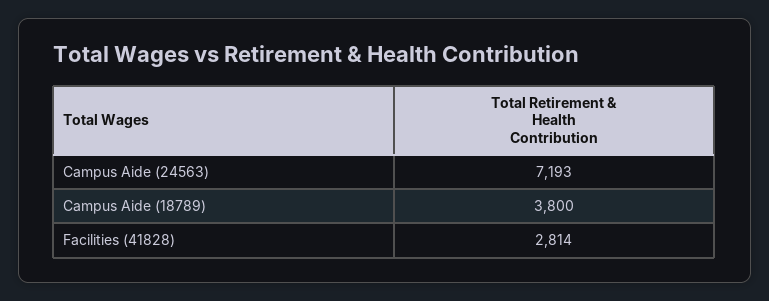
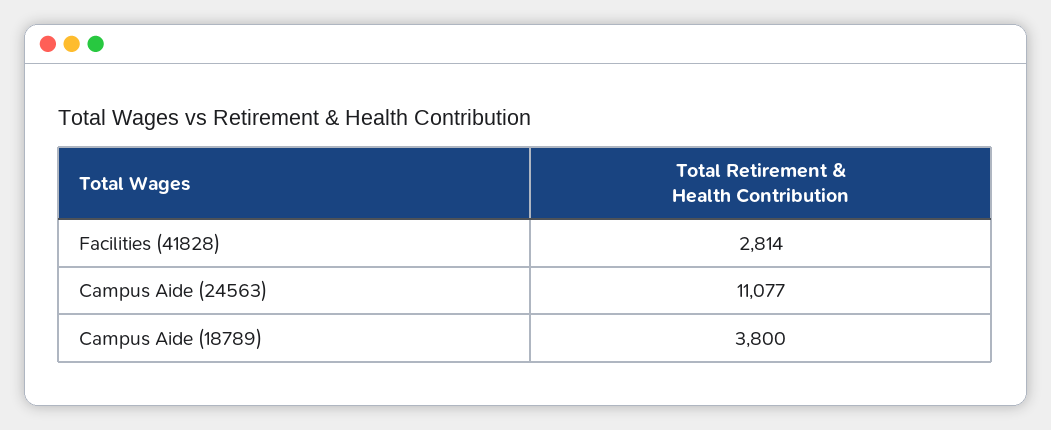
  {
-   "Campus Aide (24563)": 7193,
+   "Campus Aide (24563)": 11077,
    "Campus Aide (18789)": 3800,
    "Facilities (41828)": 2814
  }

